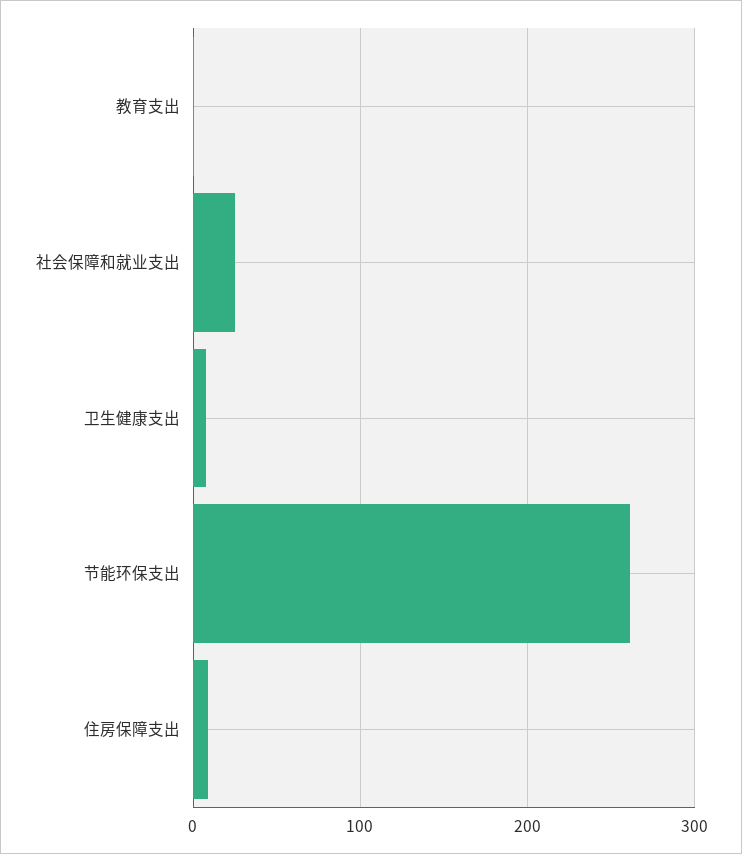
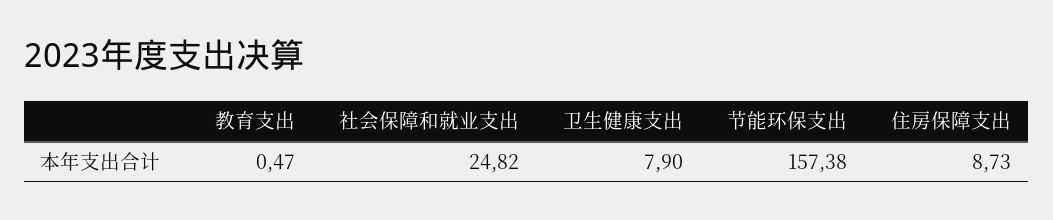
  {
    "教育支出": 0.47,
    "社会保障和就业支出": 24.82,
    "卫生健康支出": 7.9,
-   "节能环保支出": 260,
+   "节能环保支出": 157.38,
    "住房保障支出": 8.73
  }

